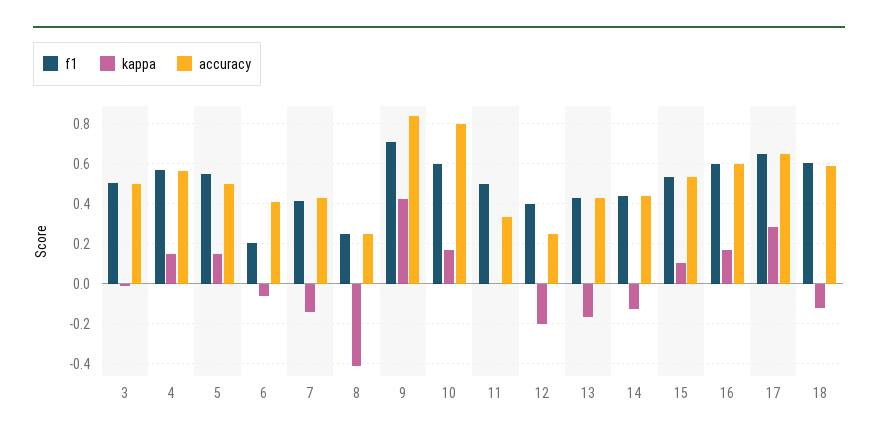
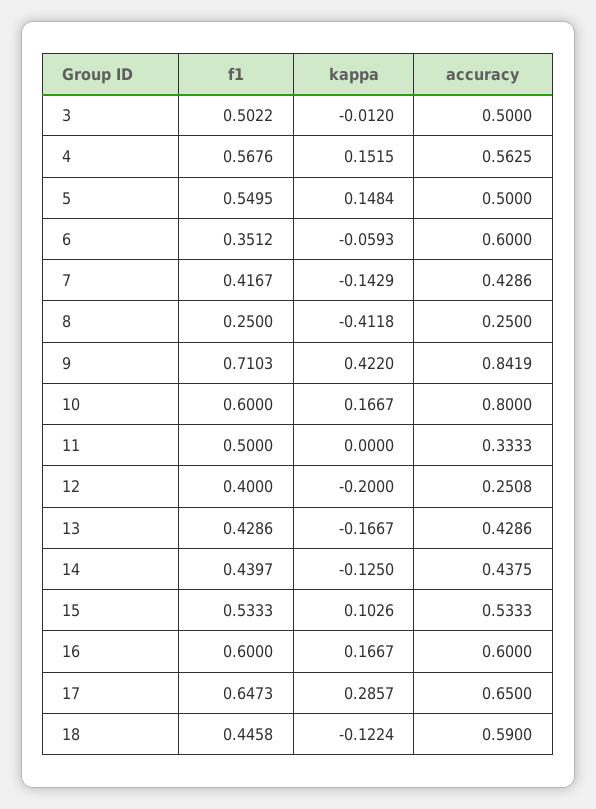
  {
    "f1": {
      "3": 0.5022,
      "4": 0.5676,
      "5": 0.5495,
-     "6": 0.2,
+     "6": 0.3512,
      "7": 0.4167,
      "8": 0.25,
      "9": 0.7103,
      "10": 0.6,
      "11": 0.5,
      "12": 0.4,
      "13": 0.4286,
      "14": 0.4397,
      "15": 0.5333,
      "16": 0.6,
      "17": 0.6473,
-     "18": 0.6
+     "18": 0.4458
    },
    "kappa": {
      "3": -0.012,
      "4": 0.1515,
      "5": 0.1484,
      "6": -0.0593,
      "7": -0.1429,
      "8": -0.4118,
      "9": 0.422,
      "10": 0.1667,
      "11": 0,
      "12": -0.2,
      "13": -0.1667,
      "14": -0.125,
      "15": 0.1026,
      "16": 0.1667,
      "17": 0.2857,
      "18": -0.1224
    },
    "accuracy": {
      "3": 0.5,
      "4": 0.5625,
      "5": 0.5,
-     "6": 0.4,
+     "6": 0.6,
      "7": 0.4286,
      "8": 0.25,
      "9": 0.8419,
      "10": 0.8,
      "11": 0.3333,
      "12": 0.2508,
      "13": 0.4286,
      "14": 0.4375,
      "15": 0.5333,
      "16": 0.6,
      "17": 0.65,
      "18": 0.59
    }
  }

